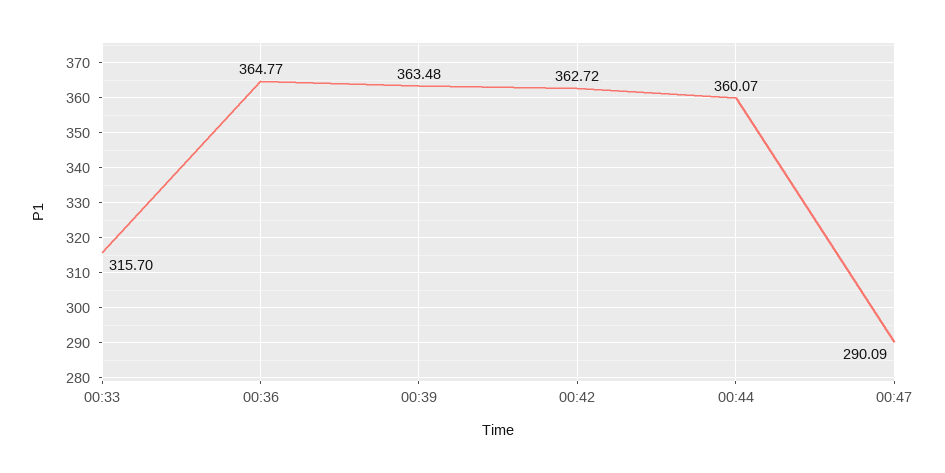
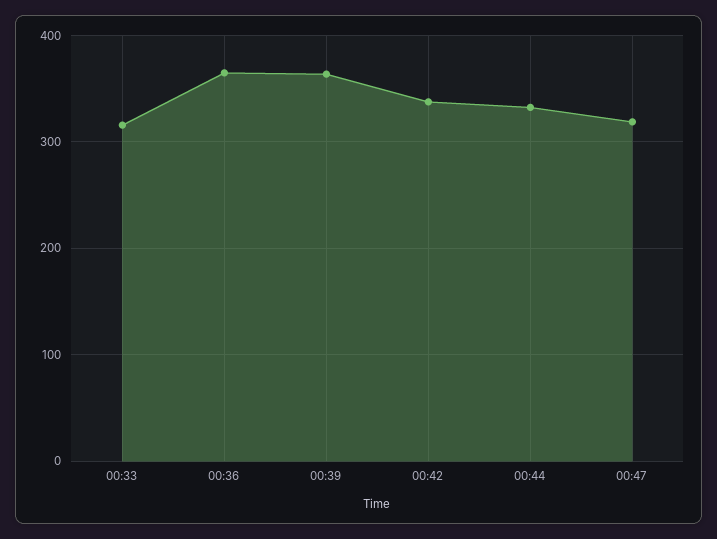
  {
    "00:33": 315.7,
    "00:36": 364.77,
    "00:39": 363.48,
-   "00:42": 362.72,
+   "00:42": 340,
-   "00:44": 360.07,
+   "00:44": 330,
-   "00:47": 290.09
+   "00:47": 320
  }

